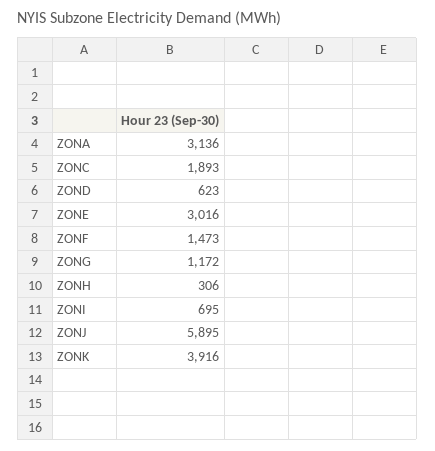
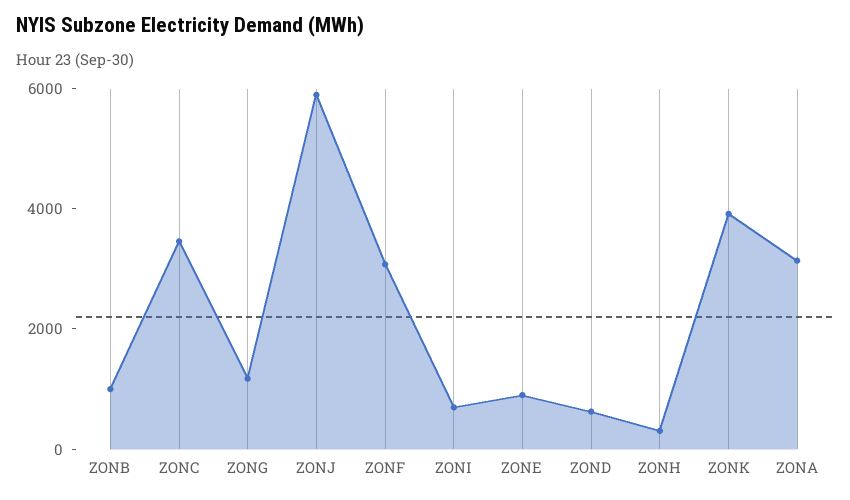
  {
    "ZONA": 3136,
-   "ZONC": 1893,
+   "ZONC": 3500,
    "ZOND": 623,
-   "ZONE": 3016,
+   "ZONE": 1000,
-   "ZONF": 1473,
+   "ZONF": 3000,
    "ZONG": 1172,
    "ZONH": 306,
    "ZONI": 695,
    "ZONJ": 5895,
-   "ZONK": 3916
+   "ZONK": 3916,
+   "ZONB": 1000
  }

